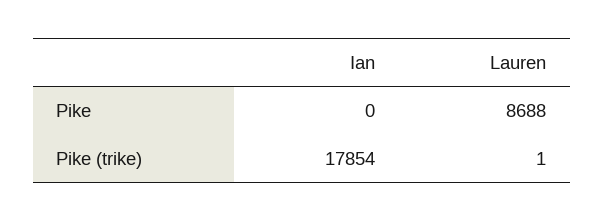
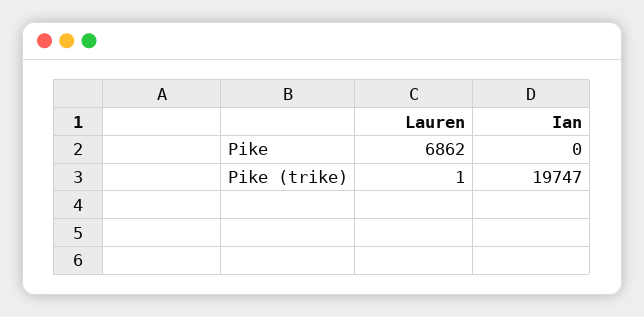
  {
    "Ian": {
      "Pike": 0,
-     "Pike (trike)": 17854
+     "Pike (trike)": 19747
    },
    "Lauren": {
-     "Pike": 8688,
+     "Pike": 6862,
      "Pike (trike)": 1
    }
  }

